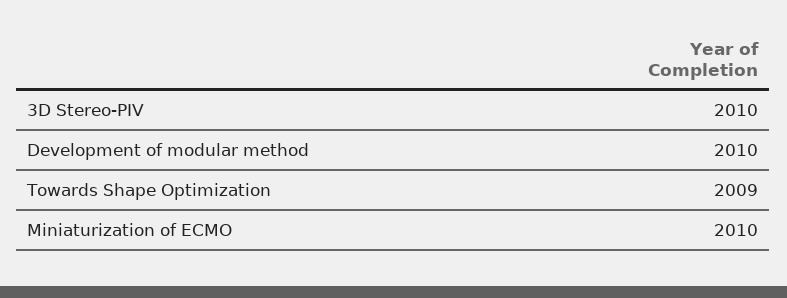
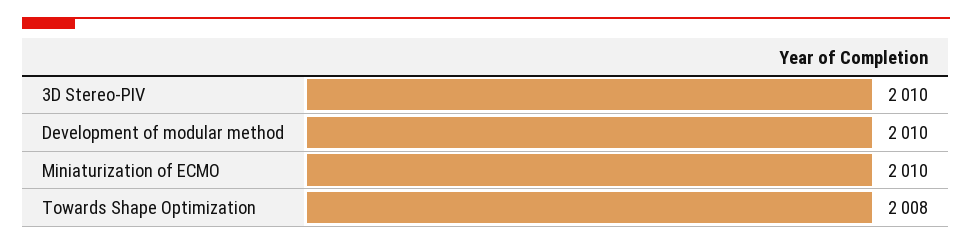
  {
    "3D Stereo-PIV": 2010,
    "Development of modular method": 2010,
-   "Towards Shape Optimization": 2009,
+   "Towards Shape Optimization": 2008,
    "Miniaturization of ECMO": 2010
  }

